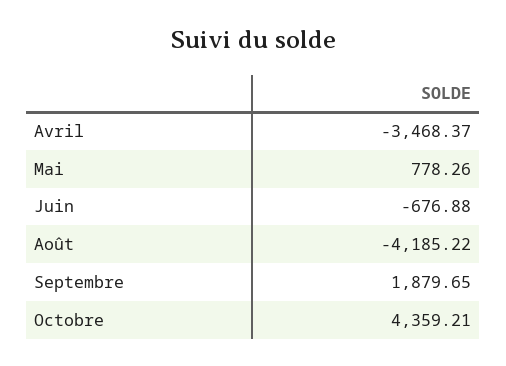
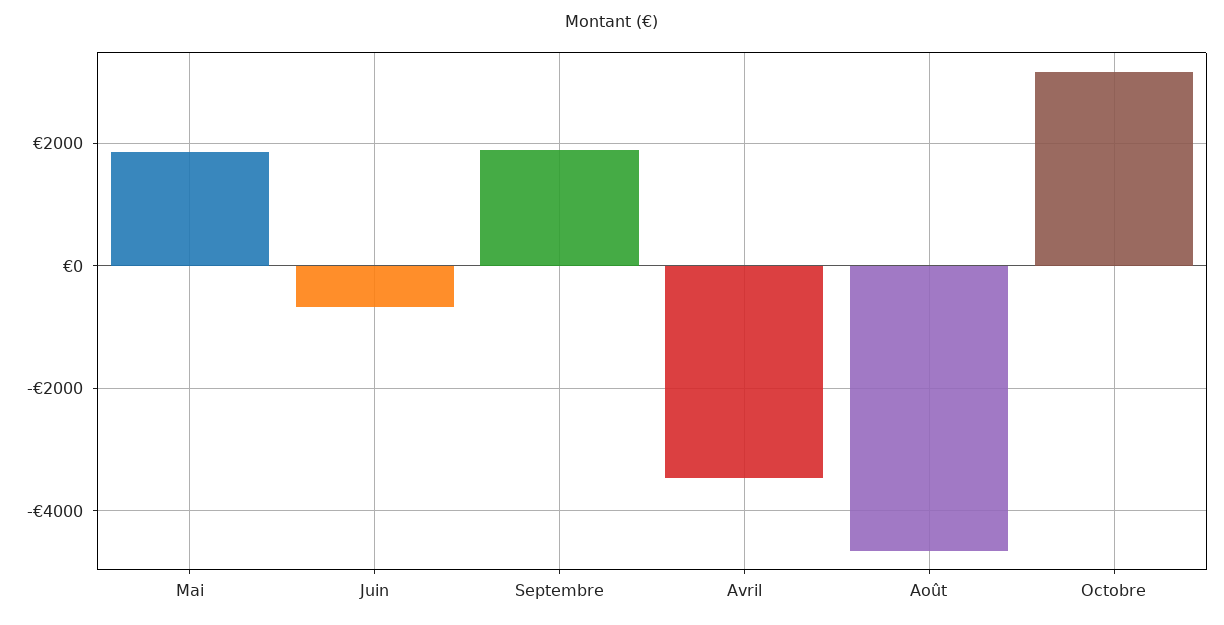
  {
    "Avril": -3468.37,
-   "Mai": 778.26,
+   "Mai": 1800,
    "Juin": -676.88,
-   "Août": -4185.22,
+   "Août": -4600,
    "Septembre": 1879.65,
-   "Octobre": 4359.21
+   "Octobre": 3200
  }

